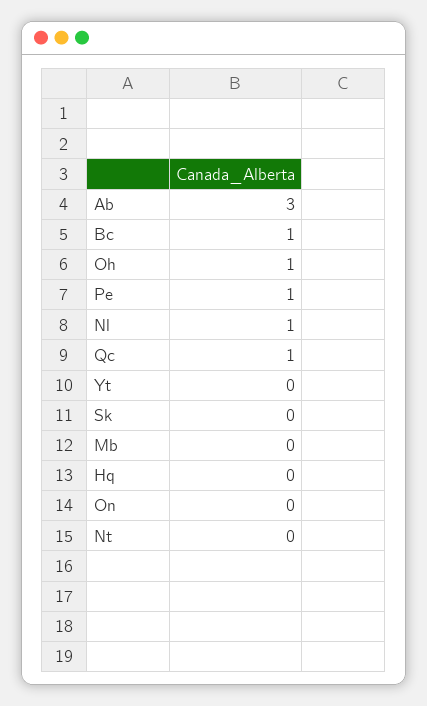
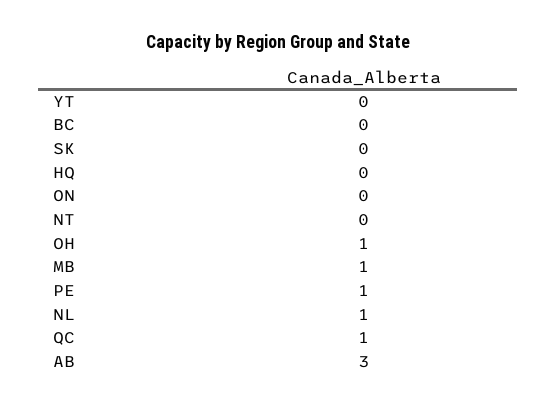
  {
    "Ab": 3,
-   "Bc": 1,
+   "Bc": 0,
    "Oh": 1,
    "Pe": 1,
    "Nl": 1,
    "Qc": 1,
    "Yt": 0,
    "Sk": 0,
-   "Mb": 0,
+   "Mb": 1,
    "Hq": 0,
    "On": 0,
    "Nt": 0
  }

